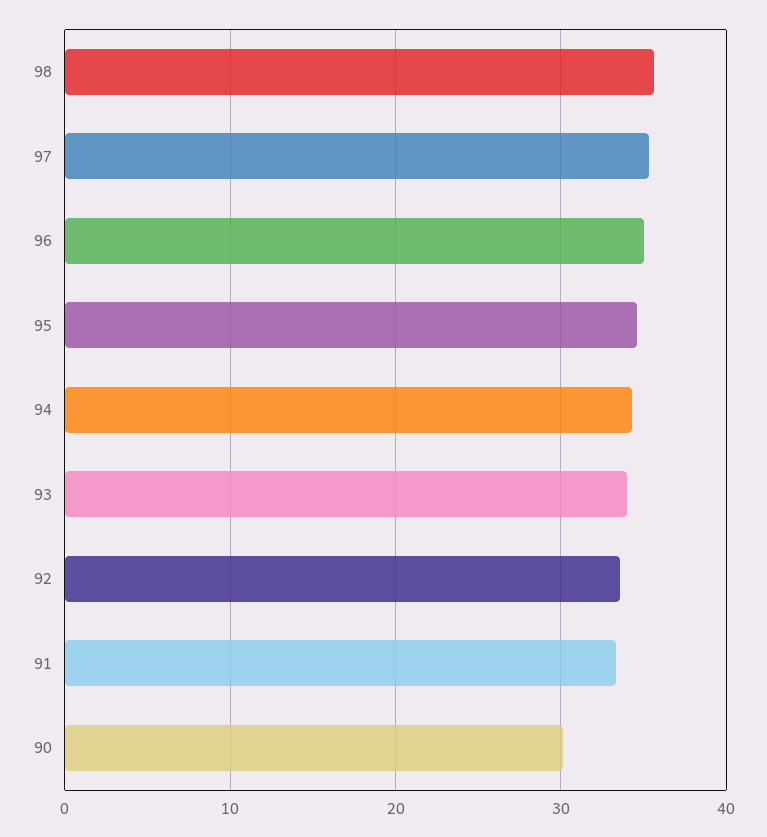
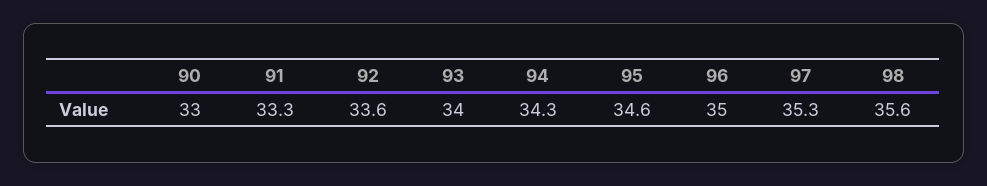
  {
    "98": 35.6,
    "97": 35.3,
    "96": 35,
    "95": 34.6,
    "94": 34.3,
    "93": 34,
    "92": 33.6,
    "91": 33.3,
-   "90": 30
+   "90": 33
  }

